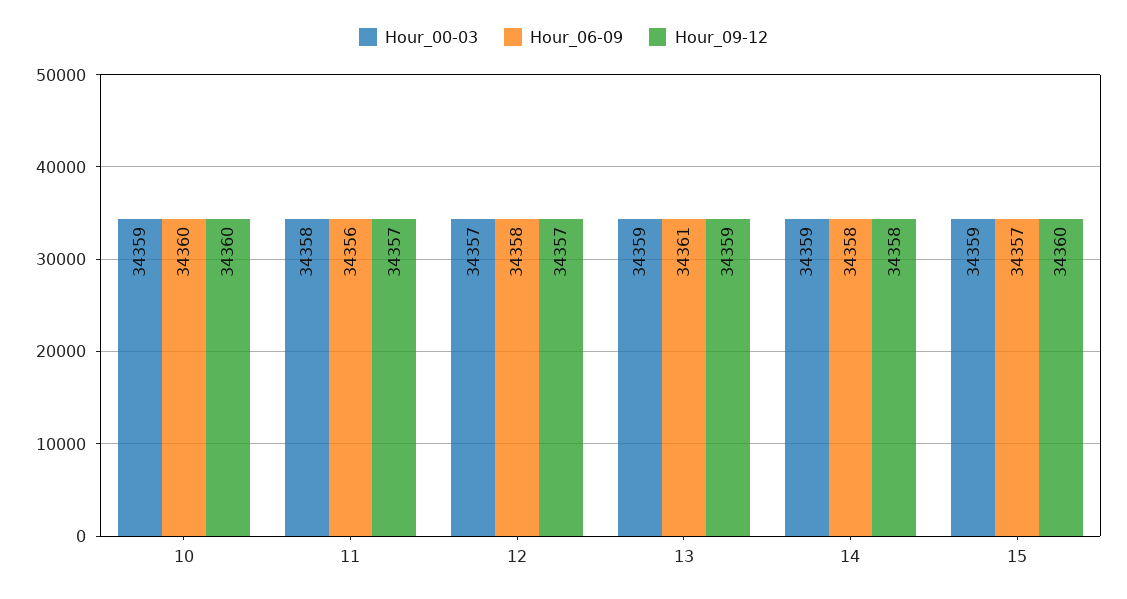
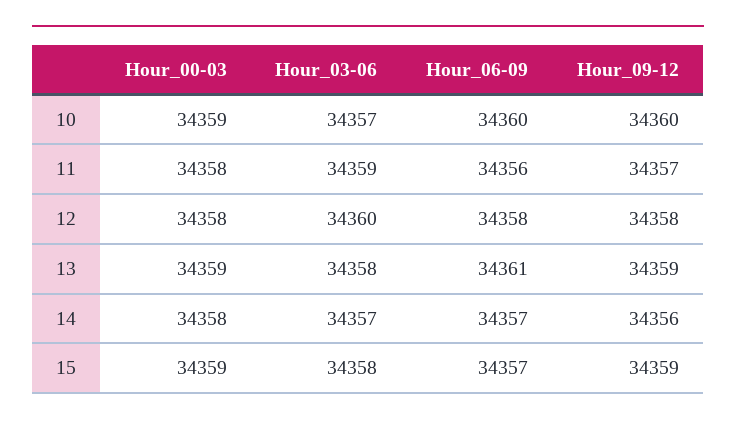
  {
    "Hour_00-03": {
      "10": 34359,
      "11": 34358,
-     "12": 34357,
+     "12": 34358,
      "13": 34359,
-     "14": 34359,
+     "14": 34358,
      "15": 34359
    },
    "Hour_06-09": {
      "10": 34360,
      "11": 34356,
      "12": 34358,
      "13": 34361,
-     "14": 34358,
+     "14": 34357,
      "15": 34357
    },
    "Hour_09-12": {
      "10": 34360,
      "11": 34357,
-     "12": 34357,
+     "12": 34358,
      "13": 34359,
-     "14": 34358,
+     "14": 34356,
-     "15": 34360
+     "15": 34359
-   }
+   },
+   "Hour_03-06": {
+     "10": 34357,
+     "11": 34359,
+     "12": 34360,
+     "13": 34358,
+     "14": 34357,
+     "15": 34358
+   }
  }

